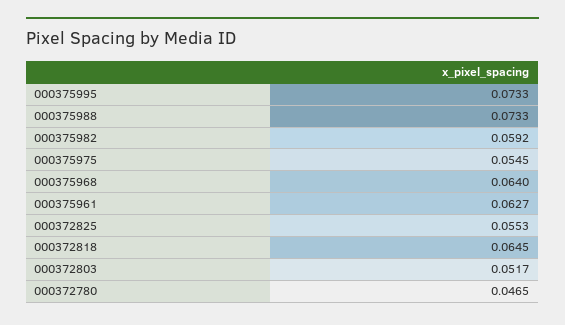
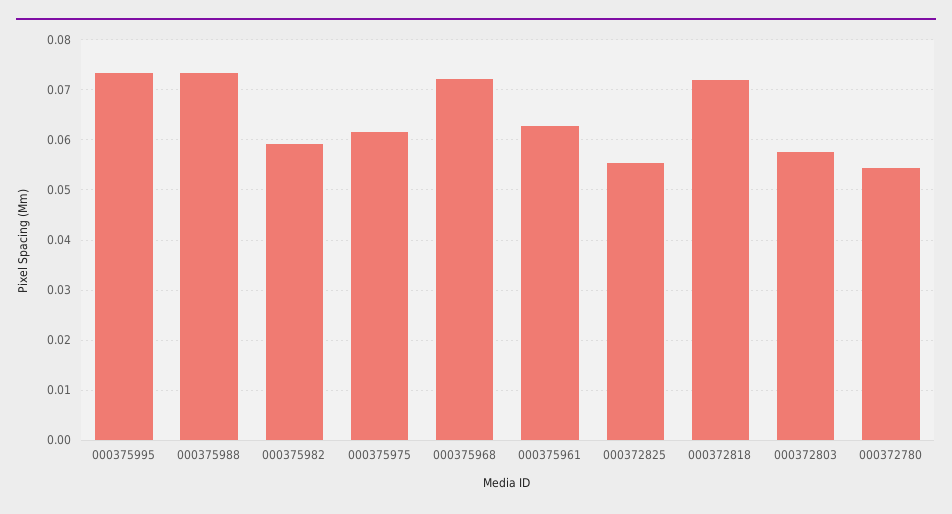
  {
    "000375995": 0.0733,
    "000375988": 0.0733,
    "000375982": 0.0592,
-   "000375975": 0.0545,
+   "000375975": 0.062,
-   "000375968": 0.064,
+   "000375968": 0.072,
    "000375961": 0.0627,
    "000372825": 0.0553,
-   "000372818": 0.0645,
+   "000372818": 0.072,
-   "000372803": 0.0517,
+   "000372803": 0.058,
-   "000372780": 0.0465
+   "000372780": 0.054
  }

